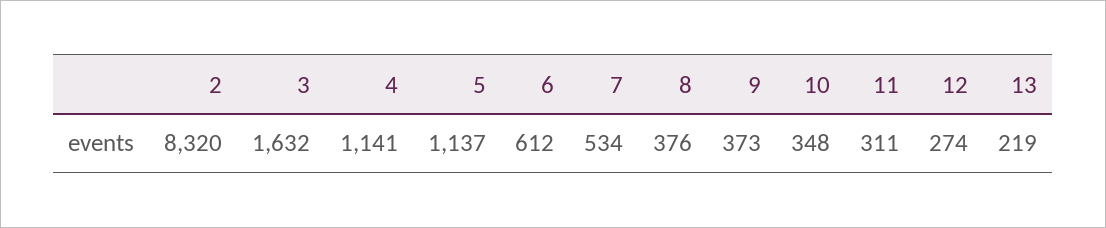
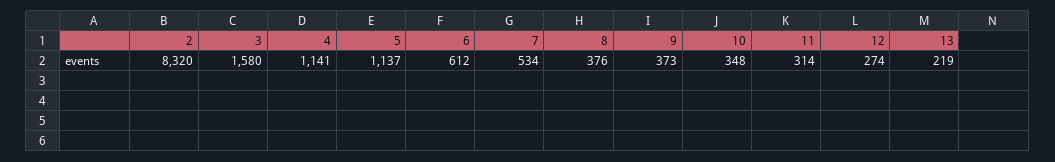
  {
    "2": 8320,
-   "3": 1632,
+   "3": 1580,
    "4": 1141,
    "5": 1137,
    "6": 612,
    "7": 534,
    "8": 376,
    "9": 373,
    "10": 348,
-   "11": 311,
+   "11": 314,
    "12": 274,
    "13": 219
  }

